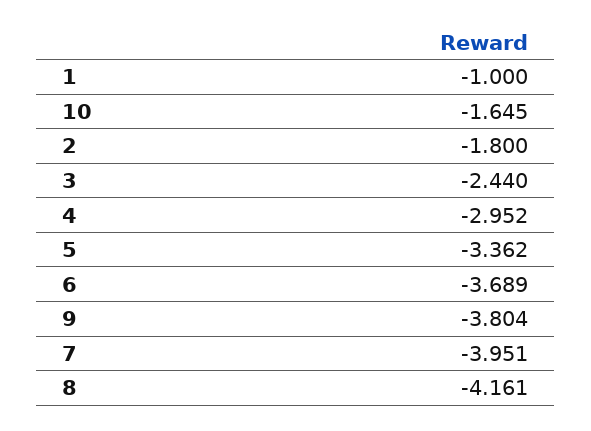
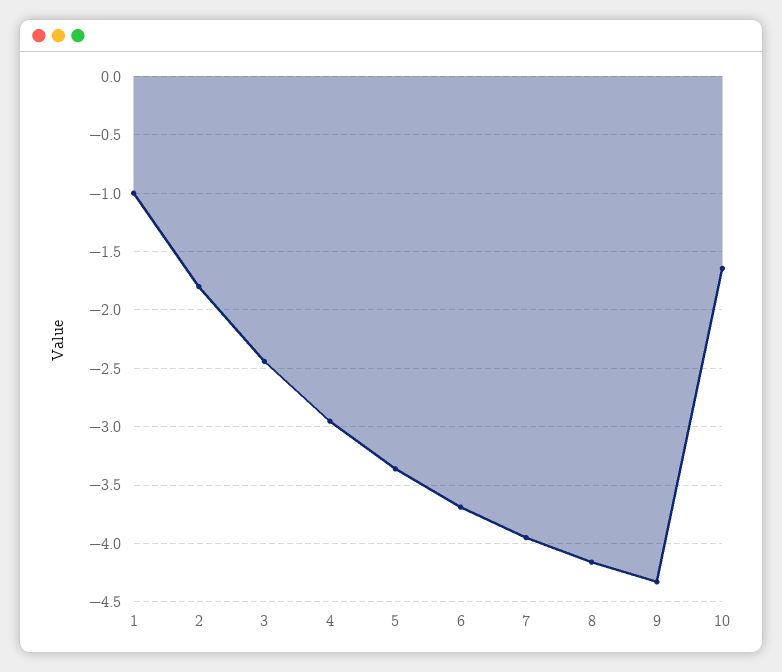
  {
    "1": -1,
    "10": -1.645,
    "2": -1.8,
    "3": -2.44,
    "4": -2.952,
    "5": -3.362,
    "6": -3.689,
-   "9": -3.804,
+   "9": -4.3,
    "7": -3.951,
    "8": -4.161
  }

